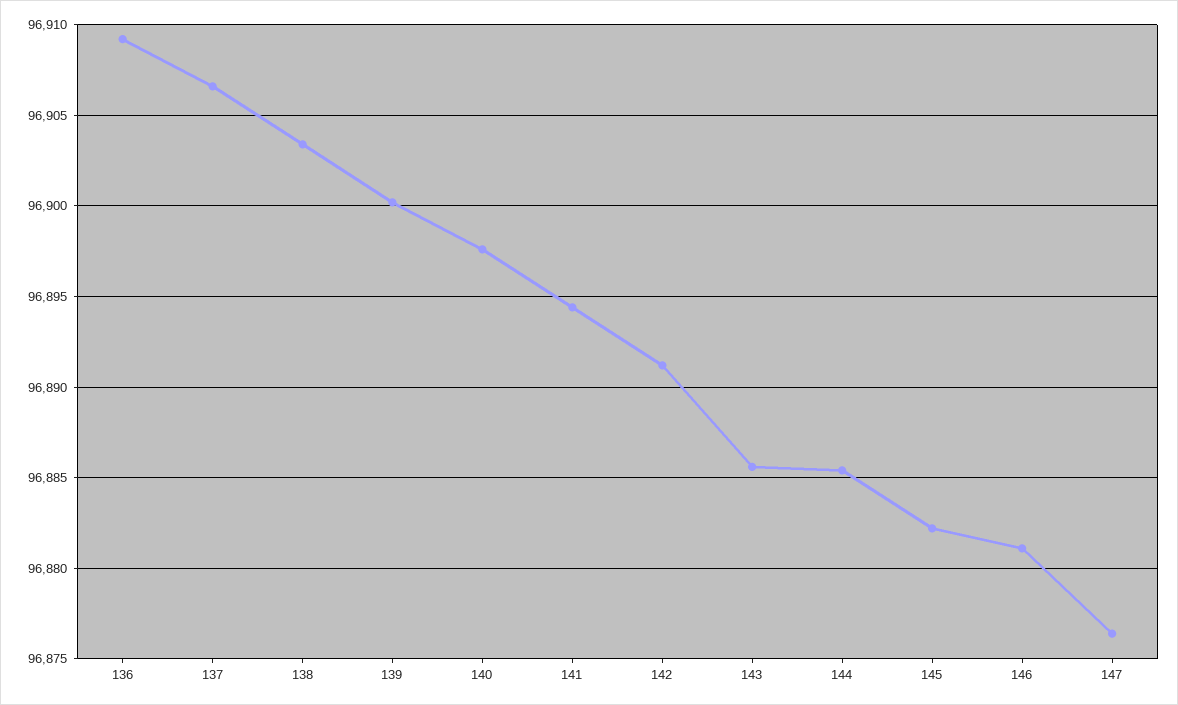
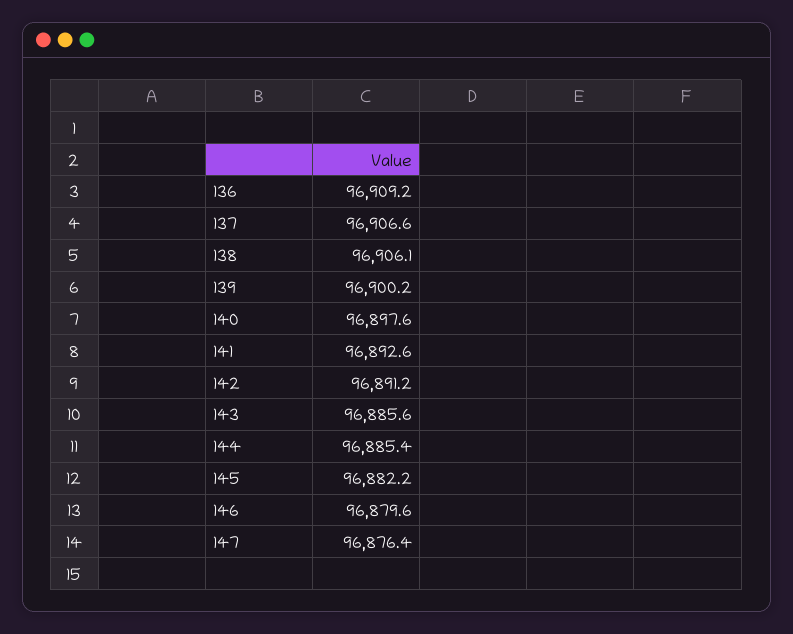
  {
    "136": 96909.2,
    "137": 96906.6,
-   "138": 96903.5,
+   "138": 96906.1,
    "139": 96900.2,
    "140": 96897.6,
-   "141": 96894.5,
+   "141": 96892.6,
    "142": 96891.2,
    "143": 96885.6,
    "144": 96885.4,
    "145": 96882.2,
-   "146": 96881,
+   "146": 96879.6,
    "147": 96876.4
  }

